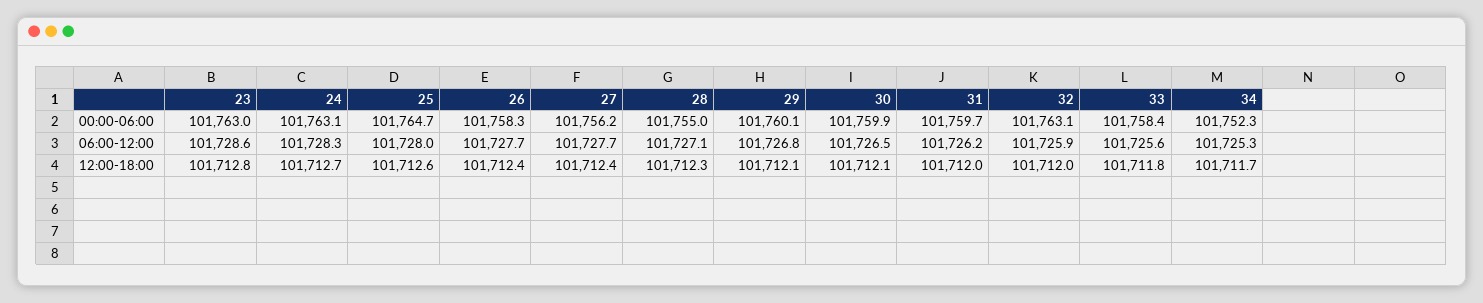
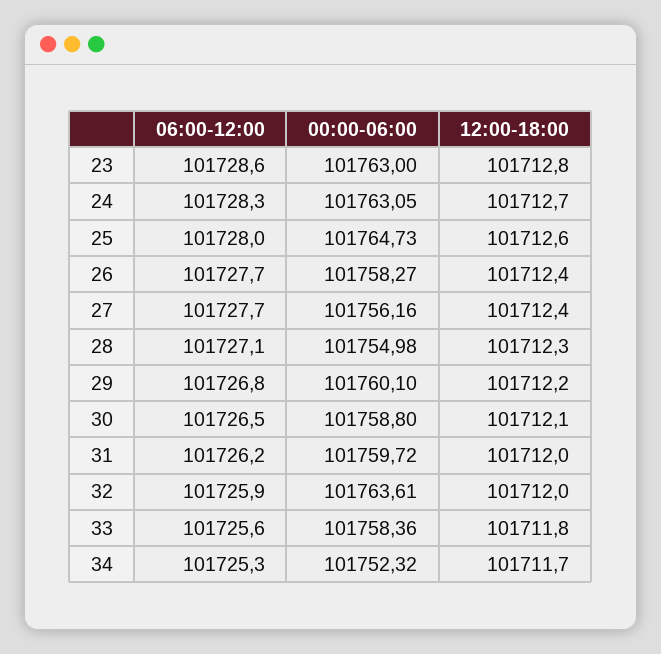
  {
    "23": {
      "00:00-06:00": 101763,
      "06:00-12:00": 101728.6,
      "12:00-18:00": 101712.8
    },
    "24": {
      "00:00-06:00": 101763.05,
      "06:00-12:00": 101728.3,
      "12:00-18:00": 101712.7
    },
    "25": {
      "00:00-06:00": 101764.73,
      "06:00-12:00": 101728,
      "12:00-18:00": 101712.6
    },
    "26": {
      "00:00-06:00": 101758.27,
      "06:00-12:00": 101727.7,
      "12:00-18:00": 101712.4
    },
    "27": {
      "00:00-06:00": 101756.16,
      "06:00-12:00": 101727.7,
      "12:00-18:00": 101712.4
    },
    "28": {
      "00:00-06:00": 101754.98,
      "06:00-12:00": 101727.1,
      "12:00-18:00": 101712.3
    },
    "29": {
      "00:00-06:00": 101760.1,
      "06:00-12:00": 101726.8,
-     "12:00-18:00": 101712.1
+     "12:00-18:00": 101712.2
    },
    "30": {
-     "00:00-06:00": 101759.9,
+     "00:00-06:00": 101758.8,
      "06:00-12:00": 101726.5,
      "12:00-18:00": 101712.1
    },
    "31": {
      "00:00-06:00": 101759.72,
      "06:00-12:00": 101726.2,
      "12:00-18:00": 101712
    },
    "32": {
-     "00:00-06:00": 101763.1,
+     "00:00-06:00": 101763.61,
      "06:00-12:00": 101725.9,
      "12:00-18:00": 101712
    },
    "33": {
      "00:00-06:00": 101758.36,
      "06:00-12:00": 101725.6,
      "12:00-18:00": 101711.8
    },
    "34": {
      "00:00-06:00": 101752.32,
      "06:00-12:00": 101725.3,
      "12:00-18:00": 101711.7
    }
  }

